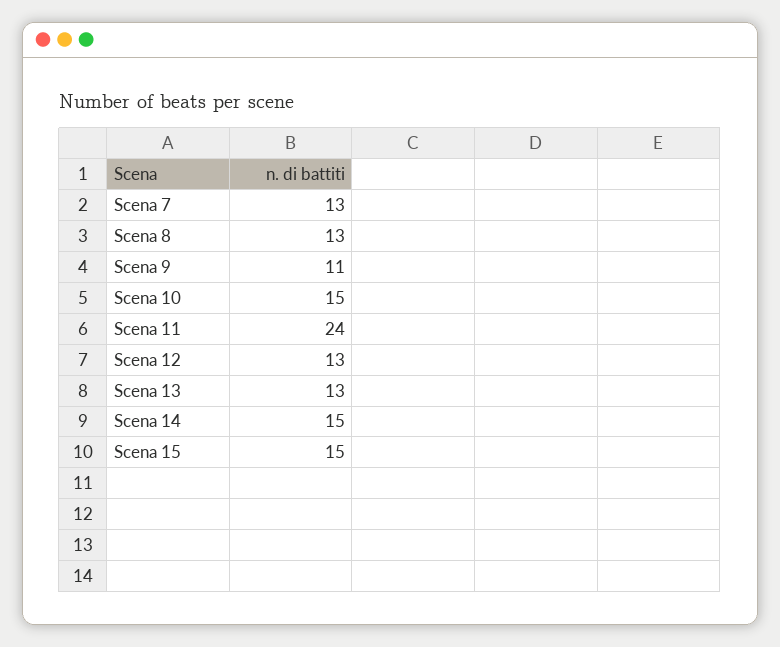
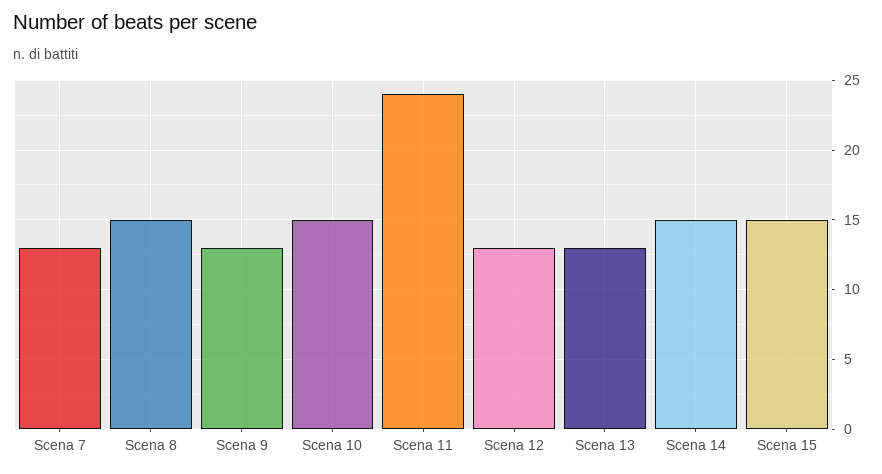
  {
    "Scena 7": 13,
-   "Scena 8": 13,
+   "Scena 8": 15,
-   "Scena 9": 11,
+   "Scena 9": 13,
    "Scena 10": 15,
    "Scena 11": 24,
    "Scena 12": 13,
    "Scena 13": 13,
    "Scena 14": 15,
    "Scena 15": 15
  }

